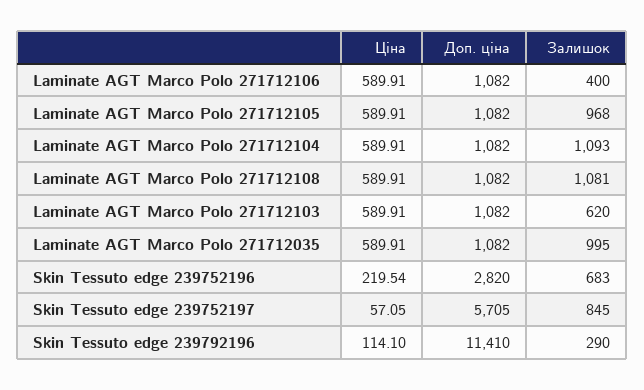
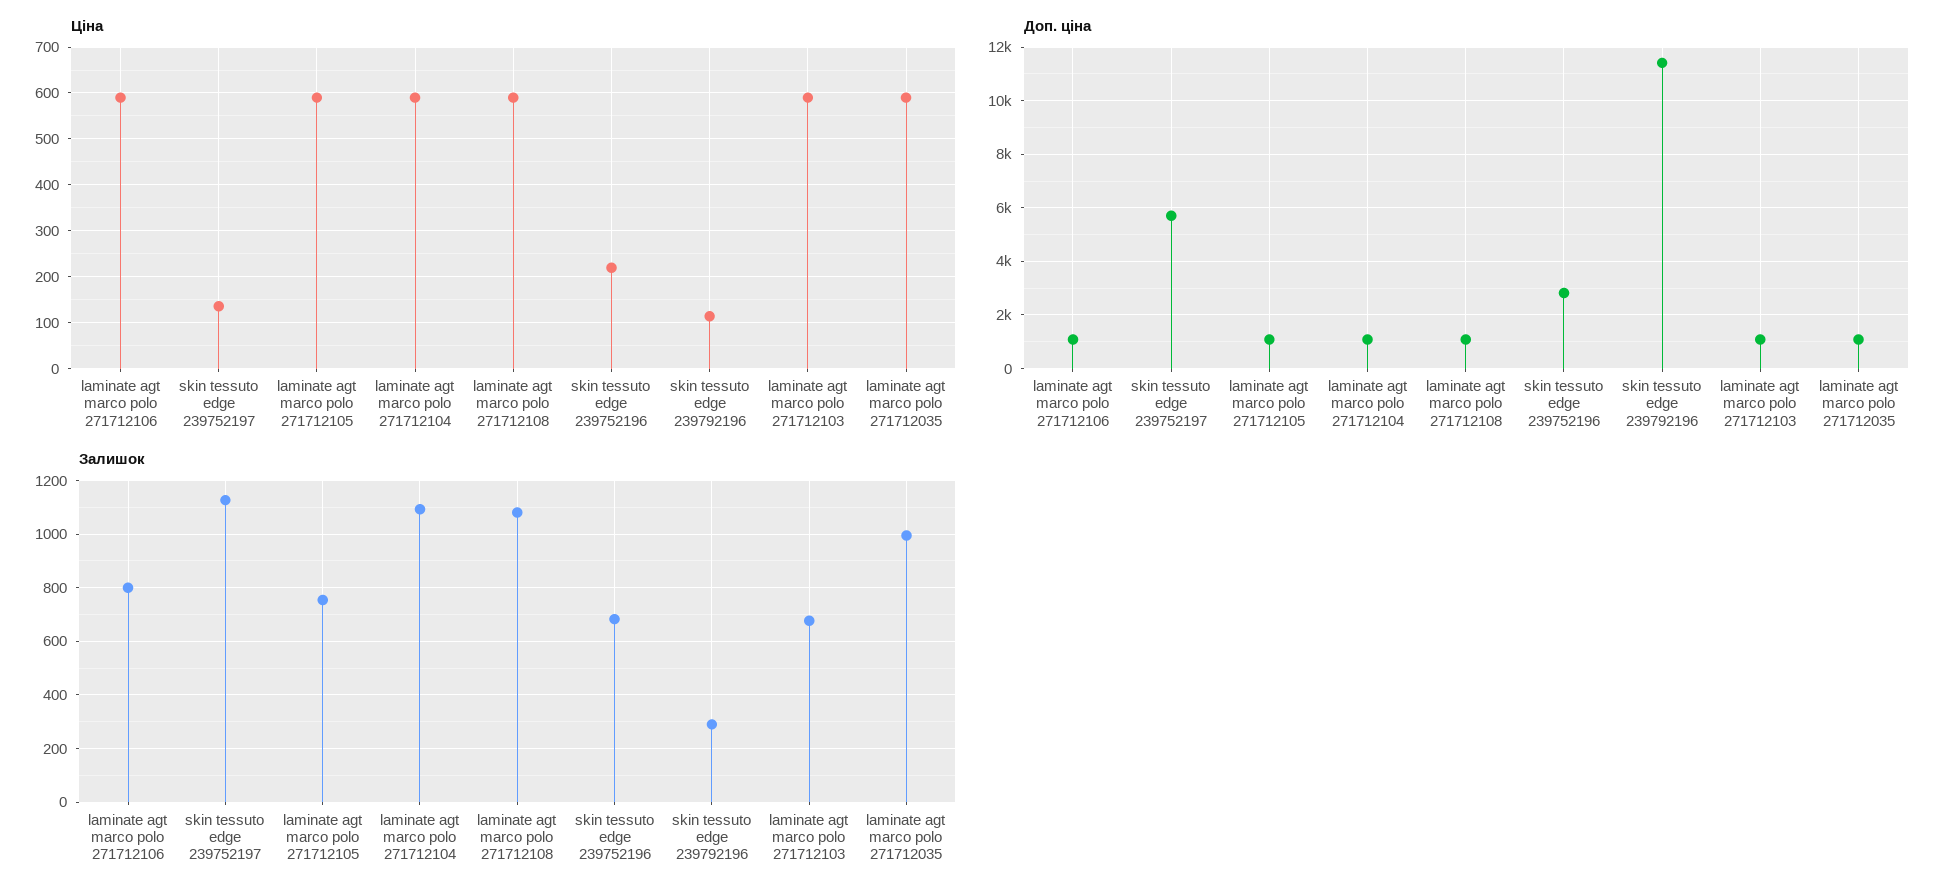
  {
    "Ціна": {
      "Laminate AGT Marco Polo 271712106": 589.91,
      "Laminate AGT Marco Polo 271712105": 589.91,
      "Laminate AGT Marco Polo 271712104": 589.91,
      "Laminate AGT Marco Polo 271712108": 589.91,
      "Laminate AGT Marco Polo 271712103": 589.91,
      "Laminate AGT Marco Polo 271712035": 589.91,
      "Skin Tessuto edge 239752196": 219.54,
-     "Skin Tessuto edge 239752197": 57.05,
+     "Skin Tessuto edge 239752197": 140,
      "Skin Tessuto edge 239792196": 114.1
    },
    "Доп. ціна": {
      "Laminate AGT Marco Polo 271712106": 1082,
      "Laminate AGT Marco Polo 271712105": 1082,
      "Laminate AGT Marco Polo 271712104": 1082,
      "Laminate AGT Marco Polo 271712108": 1082,
      "Laminate AGT Marco Polo 271712103": 1082,
      "Laminate AGT Marco Polo 271712035": 1082,
      "Skin Tessuto edge 239752196": 2820,
      "Skin Tessuto edge 239752197": 5705,
      "Skin Tessuto edge 239792196": 11410
    },
    "Залишок": {
-     "Laminate AGT Marco Polo 271712106": 400,
+     "Laminate AGT Marco Polo 271712106": 800,
-     "Laminate AGT Marco Polo 271712105": 968,
+     "Laminate AGT Marco Polo 271712105": 750,
      "Laminate AGT Marco Polo 271712104": 1093,
      "Laminate AGT Marco Polo 271712108": 1081,
-     "Laminate AGT Marco Polo 271712103": 620,
+     "Laminate AGT Marco Polo 271712103": 675,
      "Laminate AGT Marco Polo 271712035": 995,
      "Skin Tessuto edge 239752196": 683,
-     "Skin Tessuto edge 239752197": 845,
+     "Skin Tessuto edge 239752197": 1125,
      "Skin Tessuto edge 239792196": 290
    }
  }

